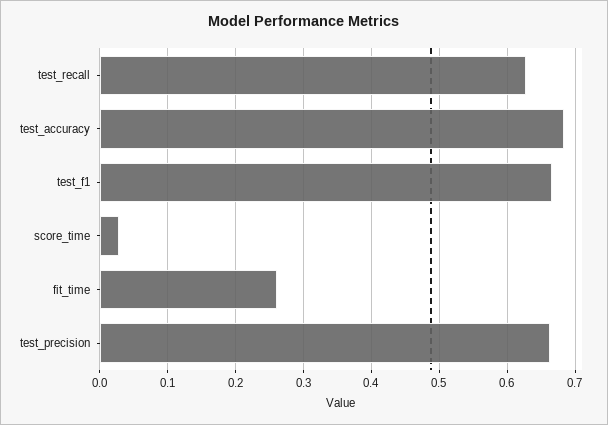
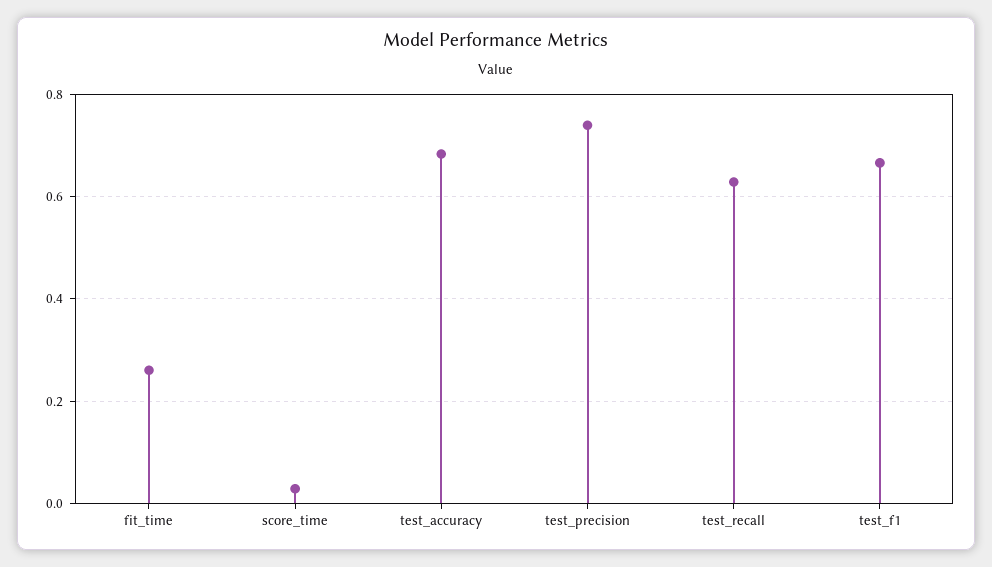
  {
    "test_recall": 0.63,
    "test_accuracy": 0.68,
    "test_f1": 0.67,
    "score_time": 0.03,
    "fit_time": 0.26,
-   "test_precision": 0.66
+   "test_precision": 0.74
  }

